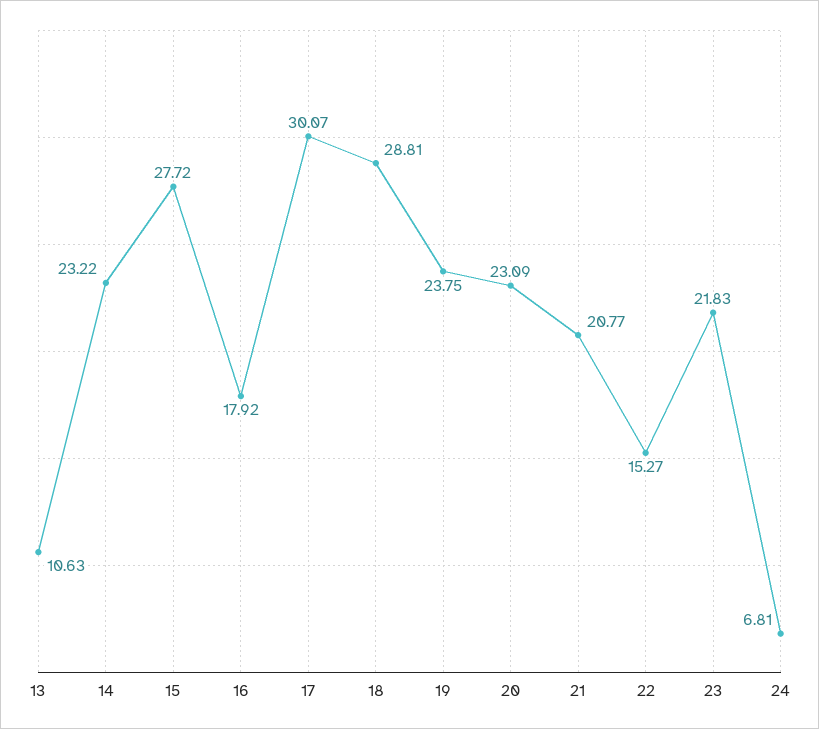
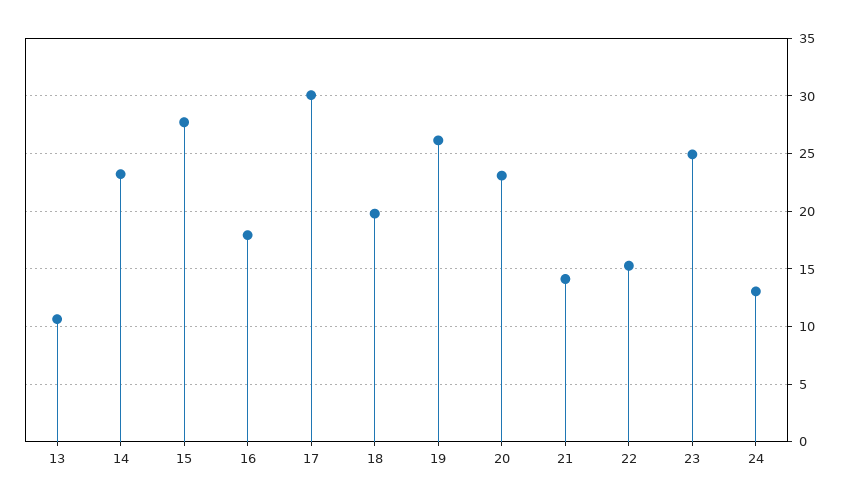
  {
    "13": 10.63,
    "14": 23.22,
    "15": 27.72,
    "16": 17.92,
    "17": 30.07,
-   "18": 28.81,
+   "18": 20,
-   "19": 23.75,
+   "19": 26,
    "20": 23.09,
-   "21": 20.77,
+   "21": 14,
    "22": 15.27,
-   "23": 21.83,
+   "23": 25,
-   "24": 6.81
+   "24": 13
  }

